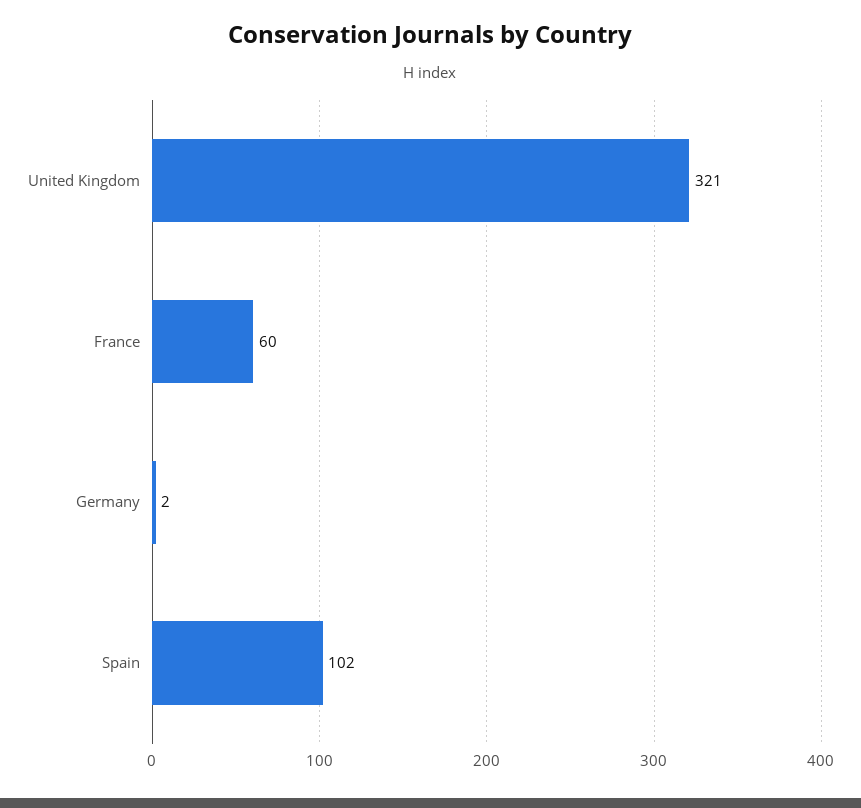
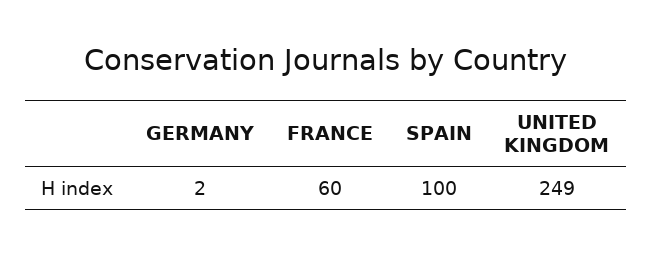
  {
-   "United Kingdom": 321,
+   "United Kingdom": 249,
    "France": 60,
    "Germany": 2,
-   "Spain": 102
+   "Spain": 100
  }

